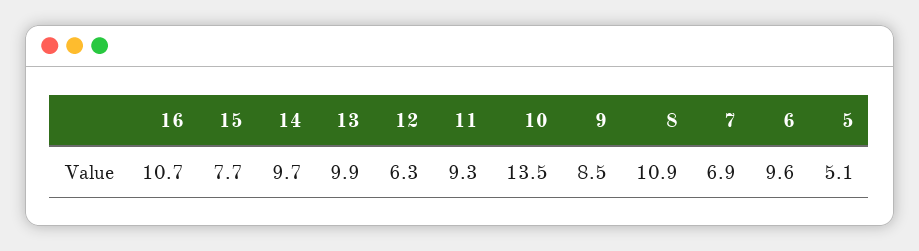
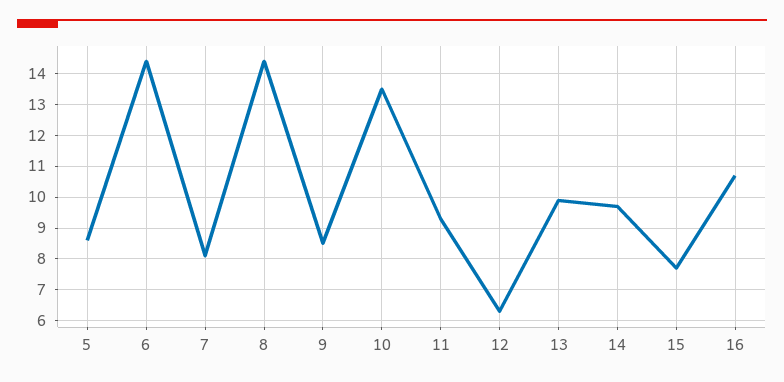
  {
    "16": 10.7,
    "15": 7.7,
    "14": 9.7,
    "13": 9.9,
    "12": 6.3,
    "11": 9.3,
    "10": 13.5,
    "9": 8.5,
-   "8": 10.9,
+   "8": 14.5,
-   "7": 6.9,
+   "7": 8,
-   "6": 9.6,
+   "6": 14.5,
-   "5": 5.1
+   "5": 8.5
  }

